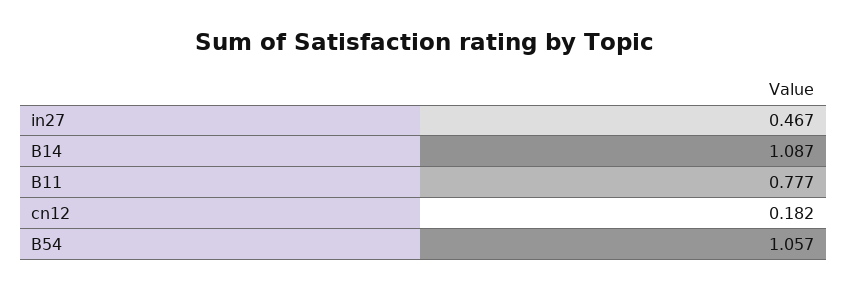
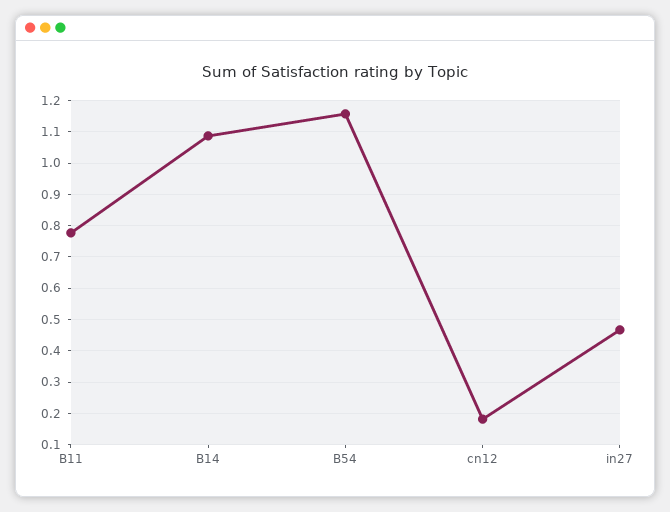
  {
    "in27": 0.467,
    "B14": 1.087,
    "B11": 0.777,
    "cn12": 0.182,
-   "B54": 1.057
+   "B54": 1.16
  }

